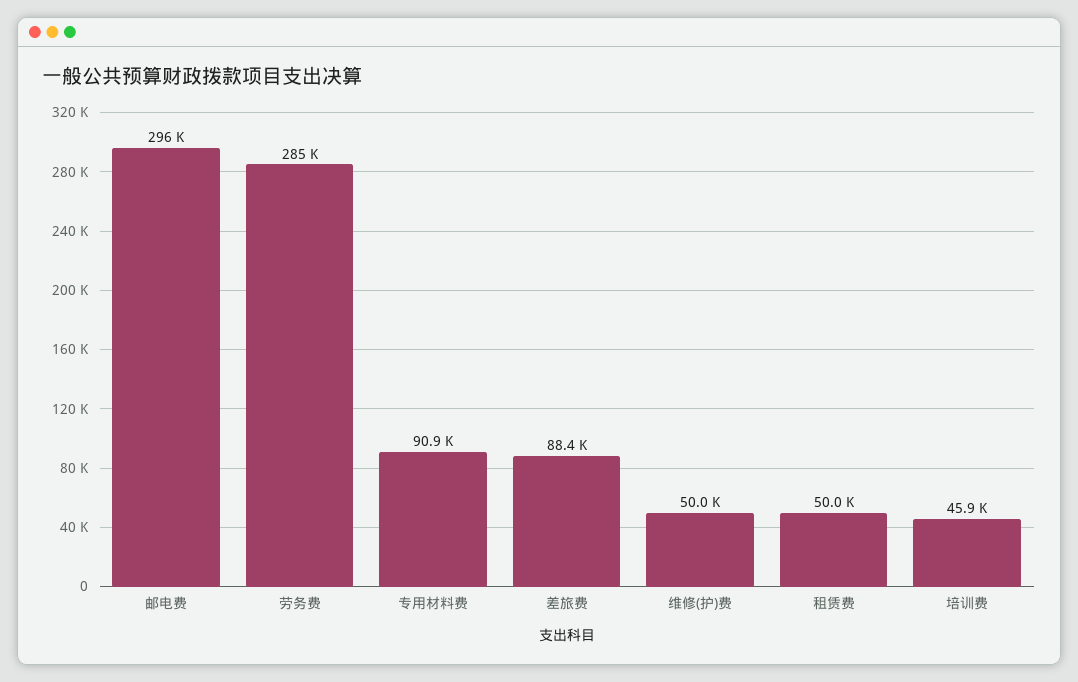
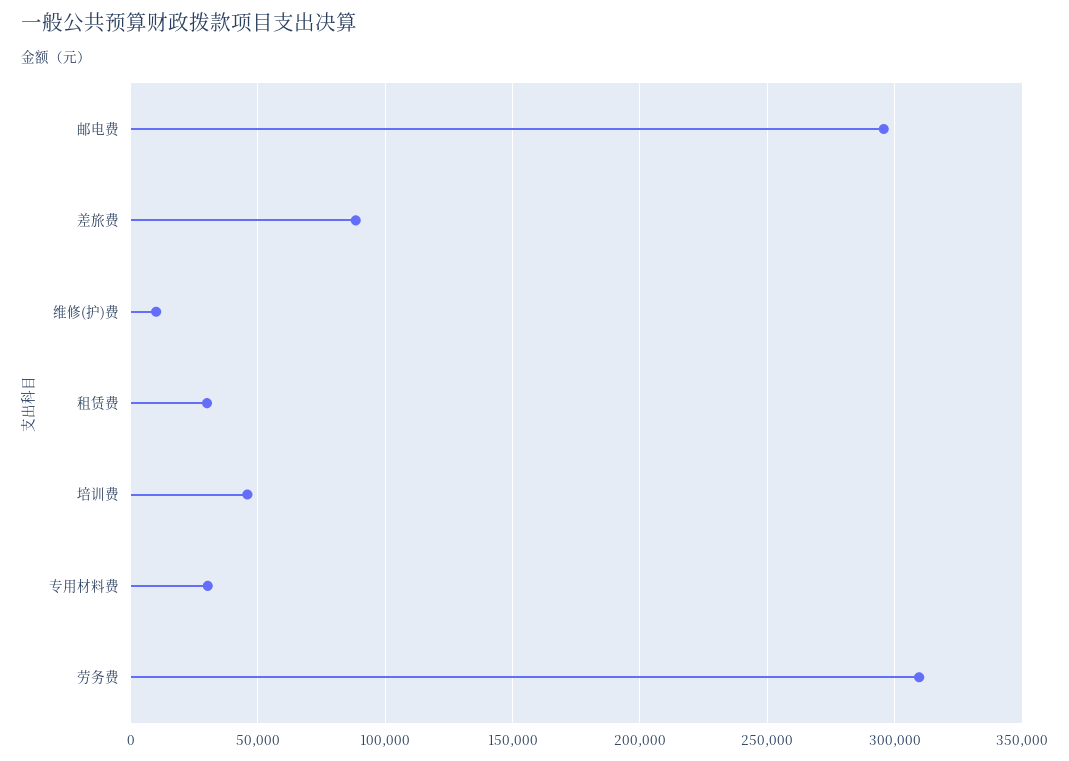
  {
    "邮电费": 296000,
-   "劳务费": 285000,
+   "劳务费": 310000,
-   "专用材料费": 90900,
+   "专用材料费": 30000,
    "差旅费": 88400,
-   "维修(护)费": 50000,
+   "维修(护)费": 10000,
-   "租赁费": 50000,
+   "租赁费": 30000,
    "培训费": 45900
  }

